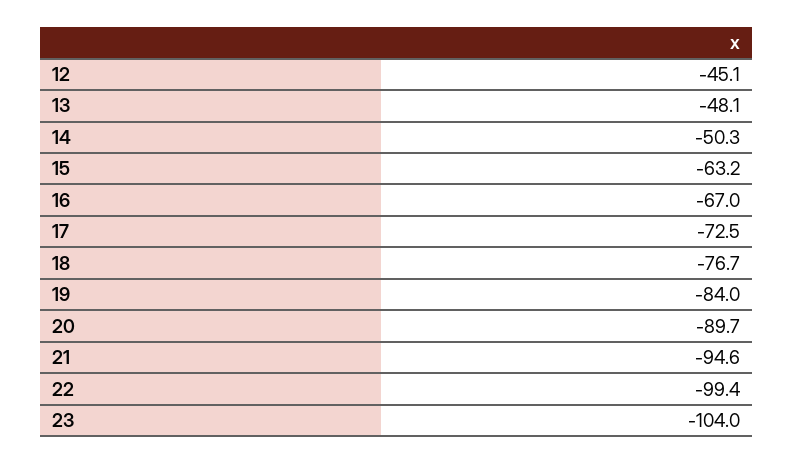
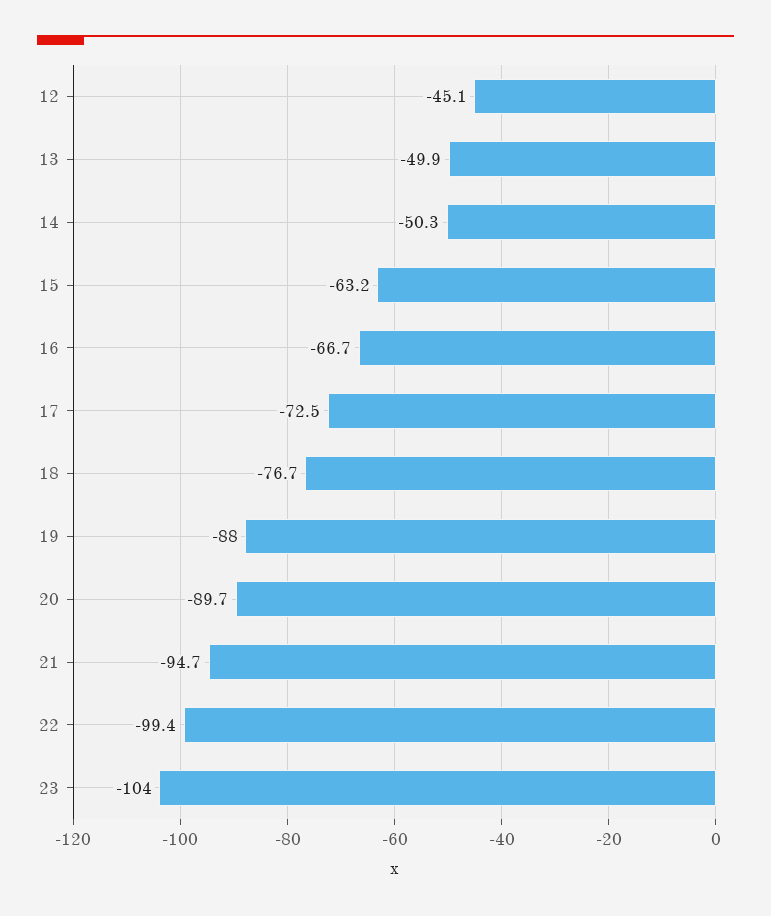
  {
    "12": -45.1,
-   "13": -48.1,
+   "13": -49.9,
    "14": -50.3,
    "15": -63.2,
-   "16": -67,
+   "16": -66.7,
    "17": -72.5,
    "18": -76.7,
-   "19": -84,
+   "19": -88,
    "20": -89.7,
-   "21": -94.6,
+   "21": -94.7,
    "22": -99.4,
    "23": -104
  }

